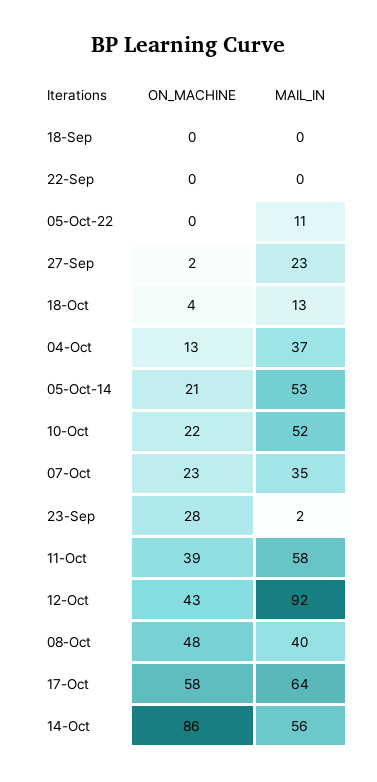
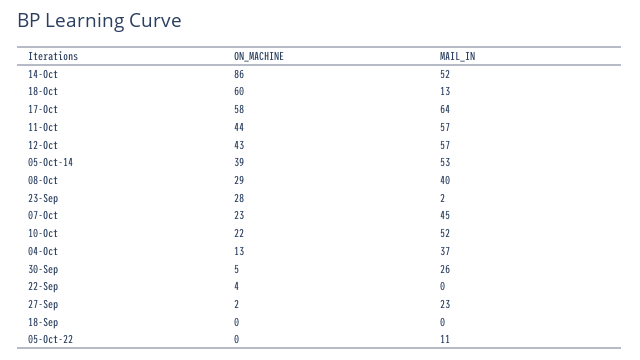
  {
    "ON_MACHINE": {
      "18-Sep": 0,
-     "22-Sep": 0,
+     "22-Sep": 4,
      "05-Oct-22": 0,
      "27-Sep": 2,
-     "18-Oct": 4,
+     "18-Oct": 60,
      "04-Oct": 13,
-     "05-Oct-14": 21,
+     "05-Oct-14": 39,
      "10-Oct": 22,
      "07-Oct": 23,
      "23-Sep": 28,
-     "11-Oct": 39,
+     "11-Oct": 44,
      "12-Oct": 43,
-     "08-Oct": 48,
+     "08-Oct": 29,
      "17-Oct": 58,
-     "14-Oct": 86
+     "14-Oct": 86,
+     "30-Sep": 5
    },
    "MAIL_IN": {
      "18-Sep": 0,
      "22-Sep": 0,
      "05-Oct-22": 11,
      "27-Sep": 23,
      "18-Oct": 13,
      "04-Oct": 37,
      "05-Oct-14": 53,
      "10-Oct": 52,
-     "07-Oct": 35,
+     "07-Oct": 45,
      "23-Sep": 2,
-     "11-Oct": 58,
+     "11-Oct": 57,
-     "12-Oct": 92,
+     "12-Oct": 57,
      "08-Oct": 40,
      "17-Oct": 64,
-     "14-Oct": 56
+     "14-Oct": 52,
+     "30-Sep": 26
    }
  }

